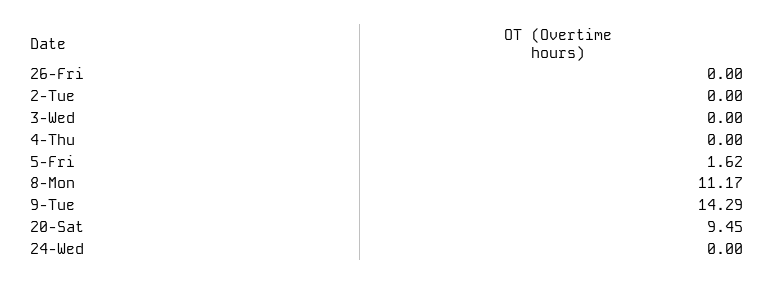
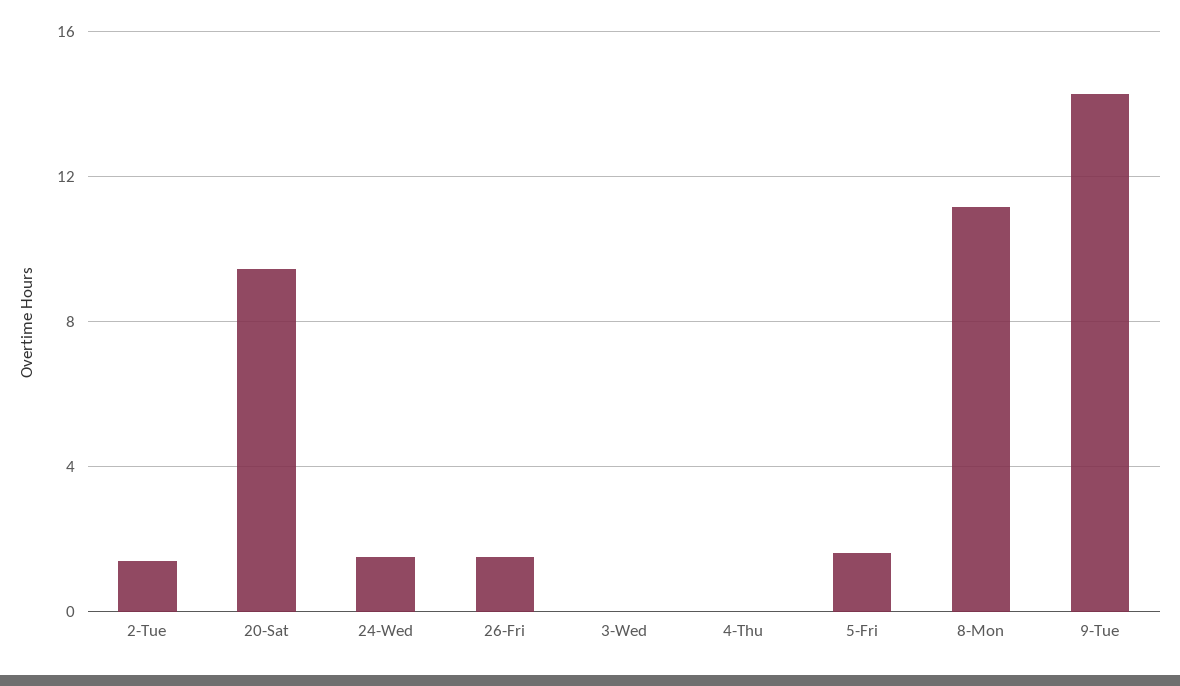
  {
-   "26-Fri": 0,
+   "26-Fri": 1.5,
-   "2-Tue": 0,
+   "2-Tue": 1.5,
    "3-Wed": 0,
    "4-Thu": 0,
    "5-Fri": 1.62,
    "8-Mon": 11.17,
    "9-Tue": 14.29,
    "20-Sat": 9.45,
-   "24-Wed": 0
+   "24-Wed": 1.5
  }

